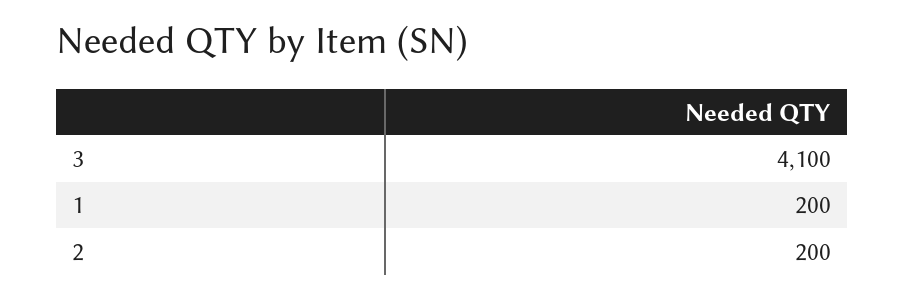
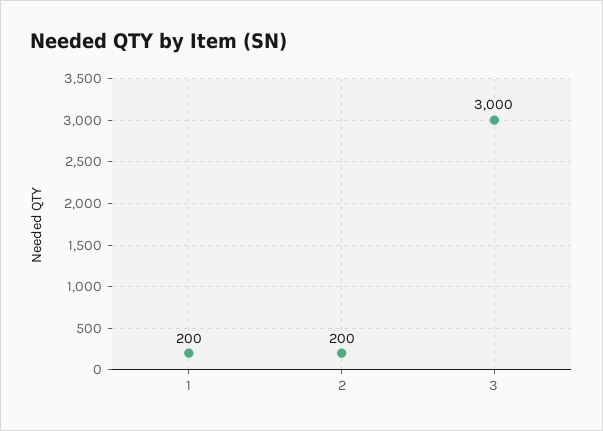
  {
-   "3": 4100,
+   "3": 3000,
    "1": 200,
    "2": 200
  }

